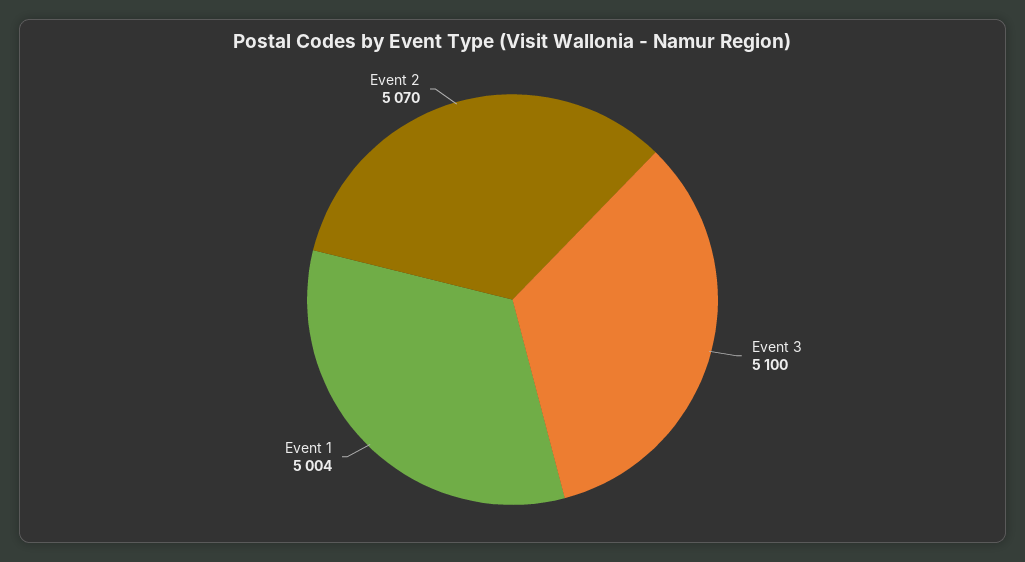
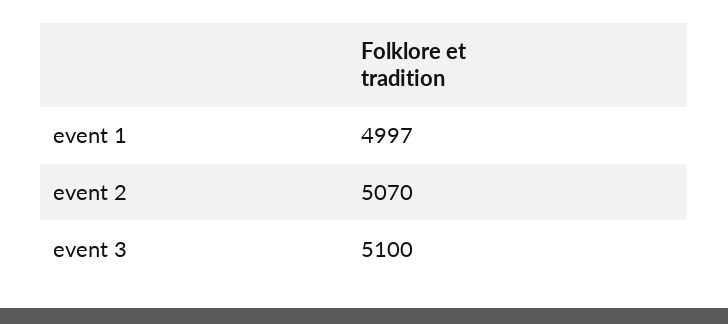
  {
    "Event 3": 5100,
-   "Event 1": 5004,
+   "Event 1": 4997,
    "Event 2": 5070
  }

